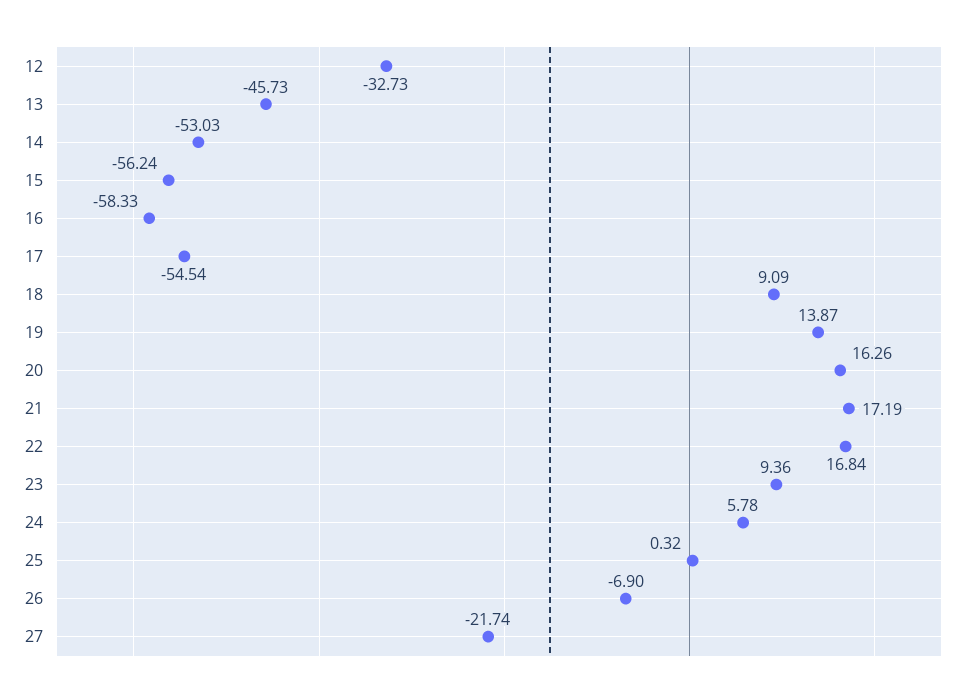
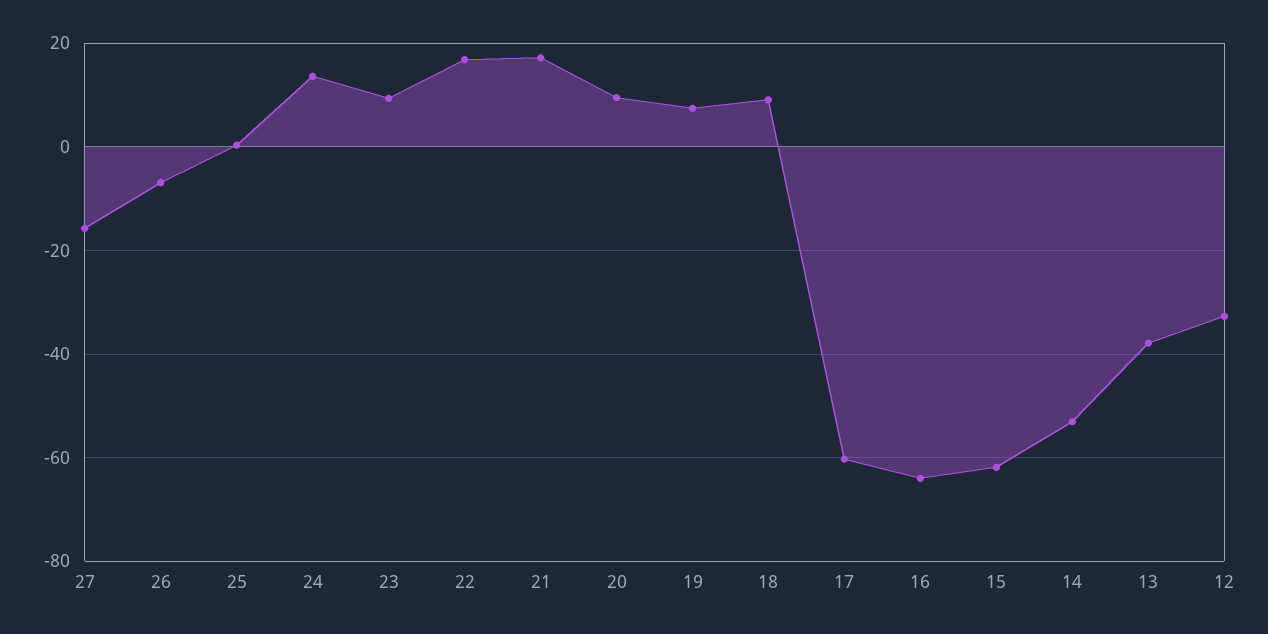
  {
    "12": -32.73,
-   "13": -45.73,
+   "13": -38,
    "14": -53.03,
-   "15": -56.24,
+   "15": -62,
-   "16": -58.33,
+   "16": -64,
-   "17": -54.54,
+   "17": -60,
    "18": 9.09,
-   "19": 13.87,
+   "19": 8,
-   "20": 16.26,
+   "20": 10,
    "21": 17.19,
    "22": 16.84,
    "23": 9.36,
-   "24": 5.78,
+   "24": 14,
    "25": 0.32,
    "26": -6.9,
-   "27": -21.74
+   "27": -16
  }

